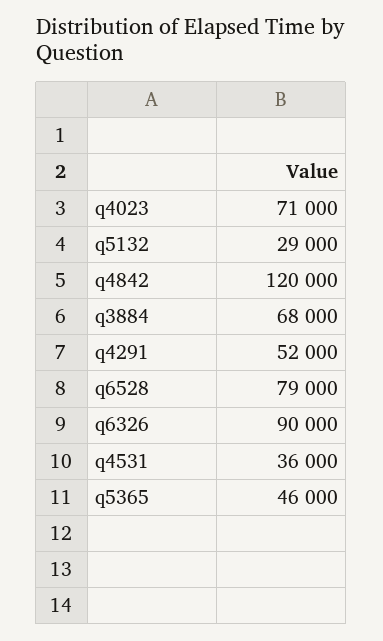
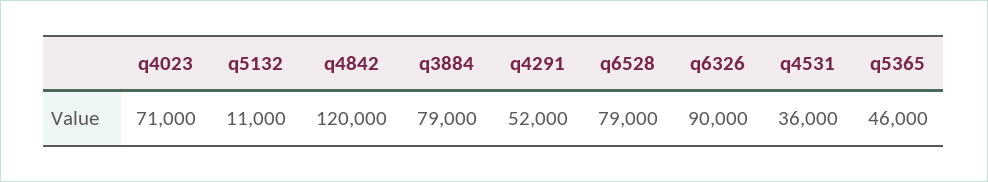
  {
    "q4023": 71000,
-   "q5132": 29000,
+   "q5132": 11000,
    "q4842": 120000,
-   "q3884": 68000,
+   "q3884": 79000,
    "q4291": 52000,
    "q6528": 79000,
    "q6326": 90000,
    "q4531": 36000,
    "q5365": 46000
  }

